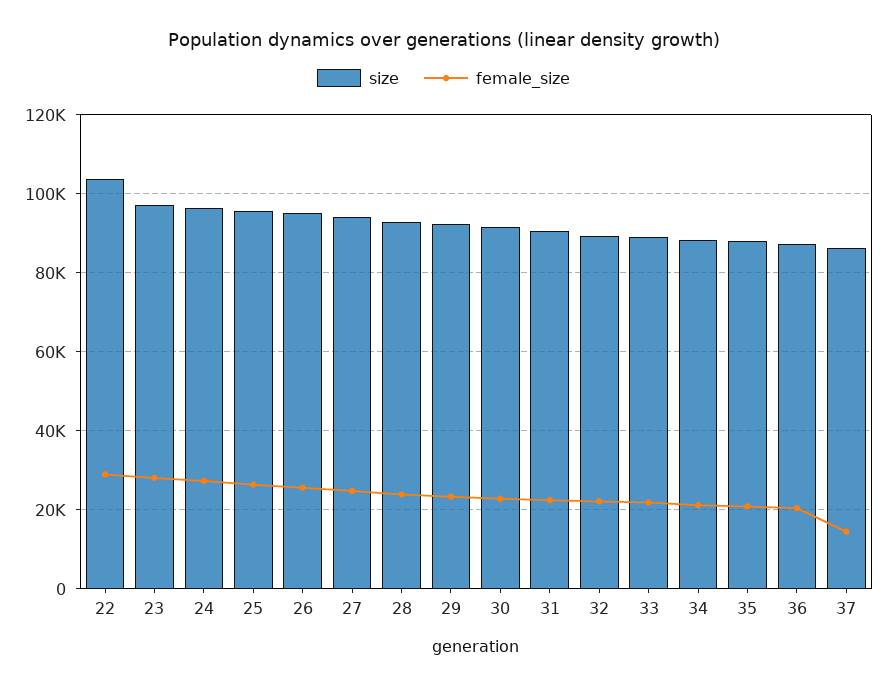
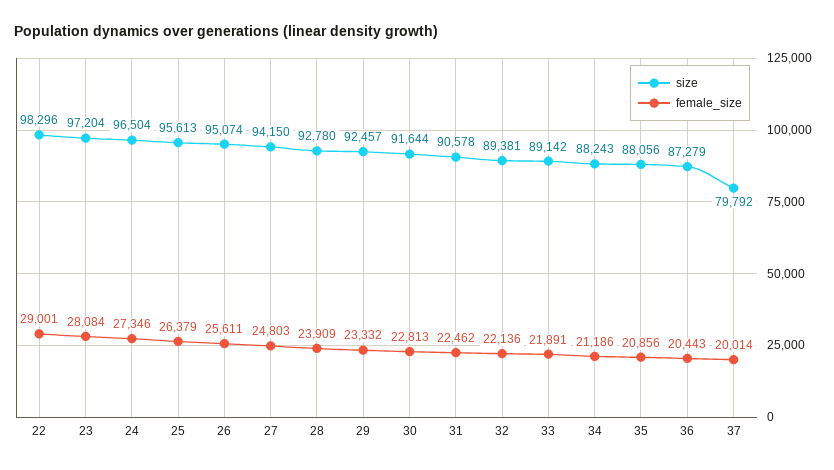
  {
    "size": {
-     "22": 104000,
+     "22": 98296,
      "23": 97204,
      "24": 96504,
      "25": 95613,
      "26": 95074,
      "27": 94150,
      "28": 92780,
      "29": 92457,
      "30": 91644,
      "31": 90578,
      "32": 89381,
      "33": 89142,
      "34": 88243,
      "35": 88056,
      "36": 87279,
-     "37": 86000
+     "37": 79792
    },
    "female_size": {
      "22": 29001,
      "23": 28084,
      "24": 27346,
      "25": 26379,
      "26": 25611,
      "27": 24803,
      "28": 23909,
      "29": 23332,
      "30": 22813,
      "31": 22462,
      "32": 22136,
      "33": 21891,
      "34": 21186,
      "35": 20856,
      "36": 20443,
-     "37": 14000
+     "37": 20014
    }
  }

